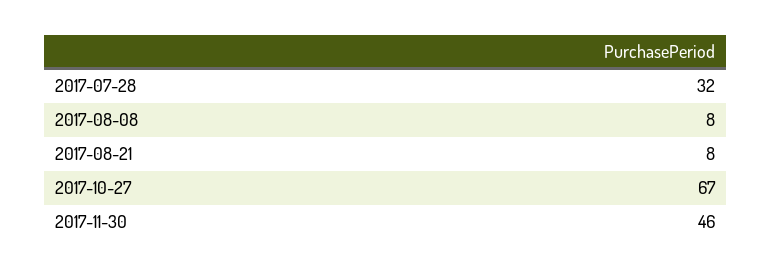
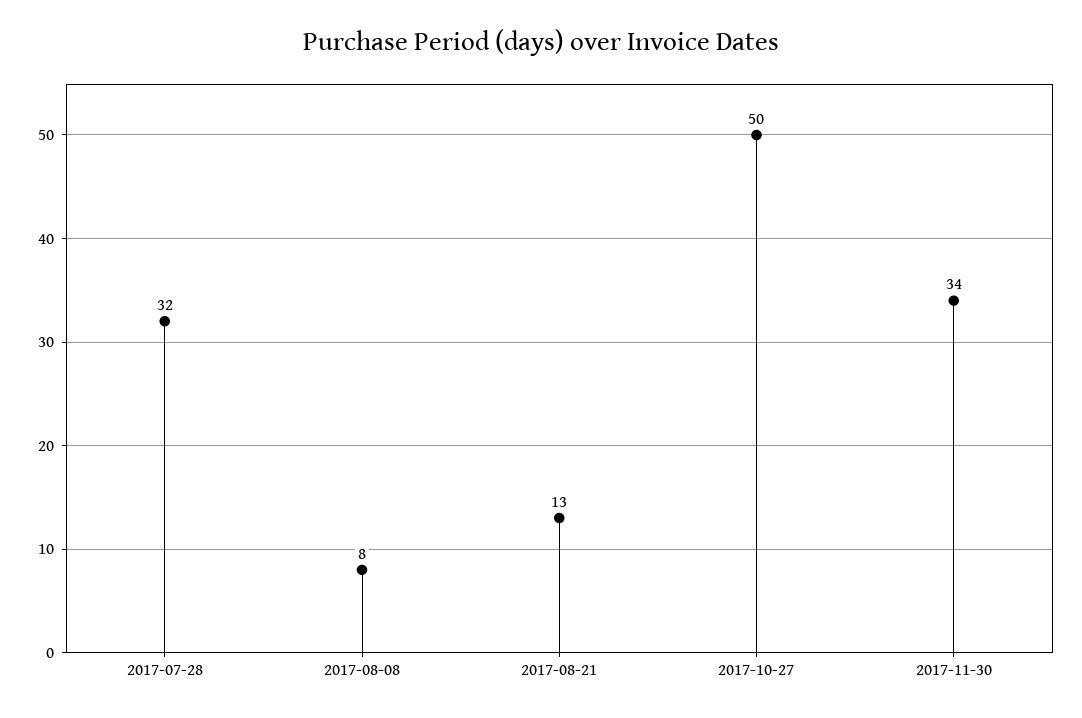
  {
    "2017-07-28": 32,
    "2017-08-08": 8,
-   "2017-08-21": 8,
+   "2017-08-21": 13,
-   "2017-10-27": 67,
+   "2017-10-27": 50,
-   "2017-11-30": 46
+   "2017-11-30": 34
  }

